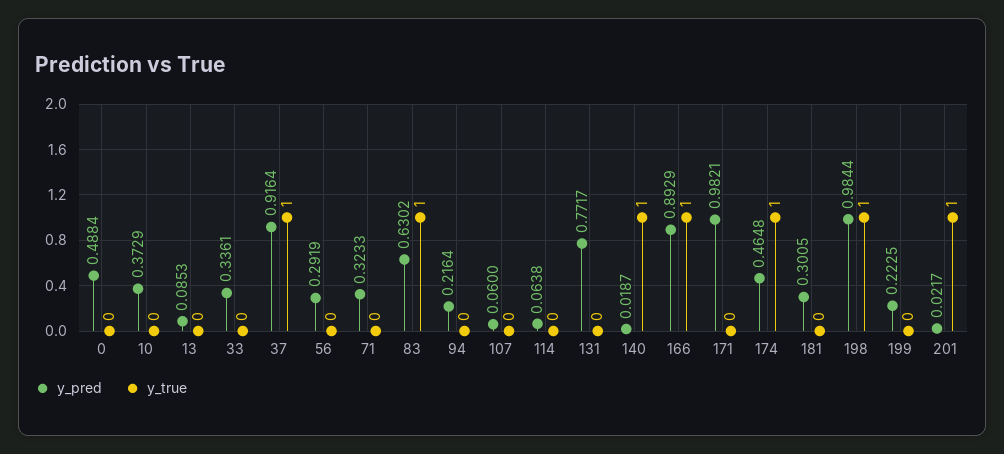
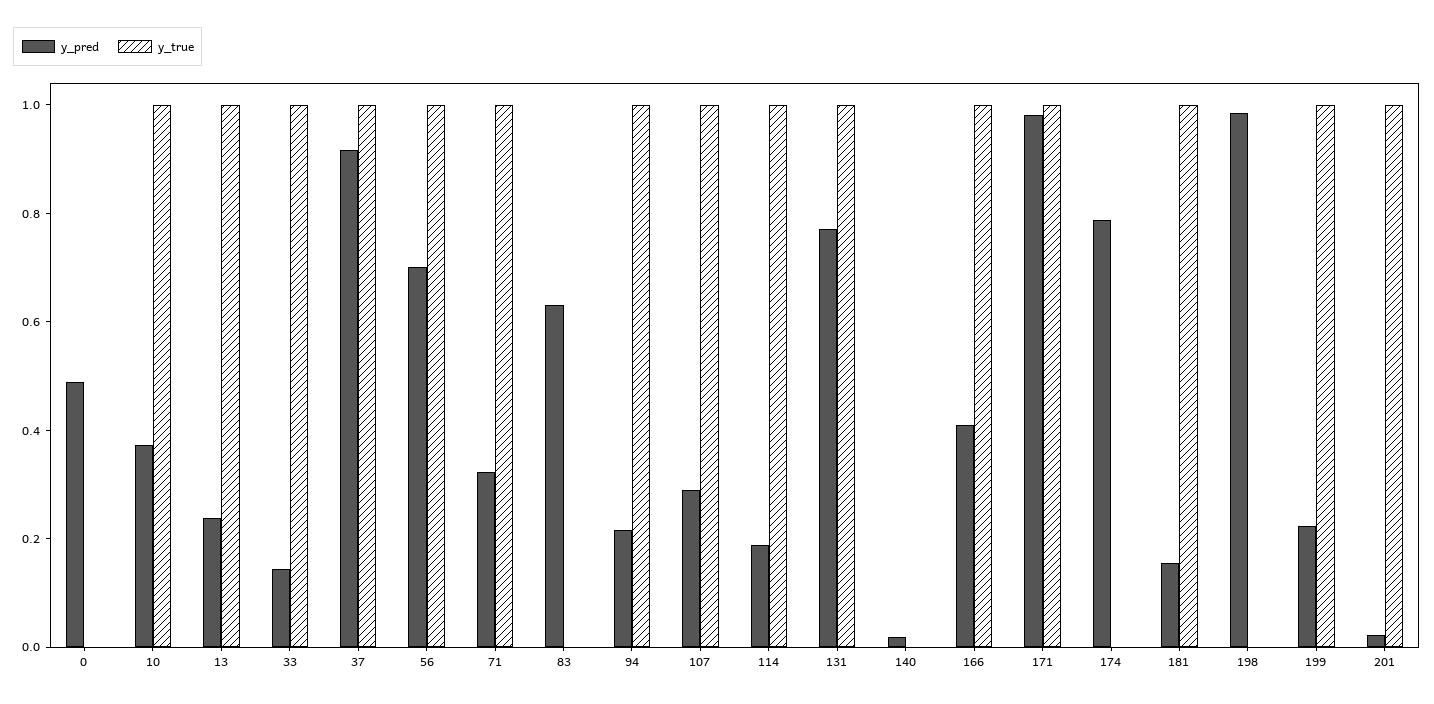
  {
    "y_pred": {
      "0": 0.4884,
      "10": 0.3729,
-     "13": 0.0853,
+     "13": 0.25,
-     "33": 0.3361,
+     "33": 0.15,
      "37": 0.9164,
-     "56": 0.2919,
+     "56": 0.7,
      "71": 0.3233,
      "83": 0.6302,
      "94": 0.2164,
-     "107": 0.06,
+     "107": 0.3,
-     "114": 0.0638,
+     "114": 0.2,
      "131": 0.7717,
      "140": 0.0187,
-     "166": 0.8929,
+     "166": 0.4,
      "171": 0.9821,
-     "174": 0.4648,
+     "174": 0.8,
-     "181": 0.3005,
+     "181": 0.15,
      "198": 0.9844,
      "199": 0.2225,
      "201": 0.0217
    },
    "y_true": {
      "0": 0,
-     "10": 0,
+     "10": 1,
-     "13": 0,
+     "13": 1,
-     "33": 0,
+     "33": 1,
      "37": 1,
-     "56": 0,
+     "56": 1,
-     "71": 0,
+     "71": 1,
-     "83": 1,
+     "83": 0,
-     "94": 0,
+     "94": 1,
-     "107": 0,
+     "107": 1,
-     "114": 0,
+     "114": 1,
-     "131": 0,
+     "131": 1,
-     "140": 1,
+     "140": 0,
      "166": 1,
-     "171": 0,
+     "171": 1,
-     "174": 1,
+     "174": 0,
-     "181": 0,
+     "181": 1,
-     "198": 1,
+     "198": 0,
-     "199": 0,
+     "199": 1,
      "201": 1
    }
  }

